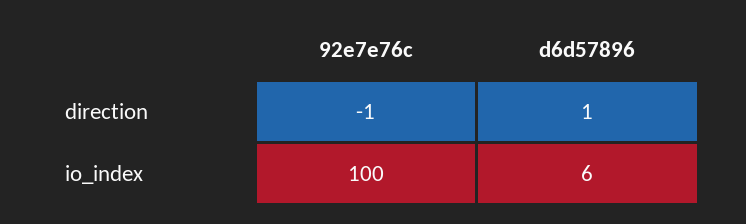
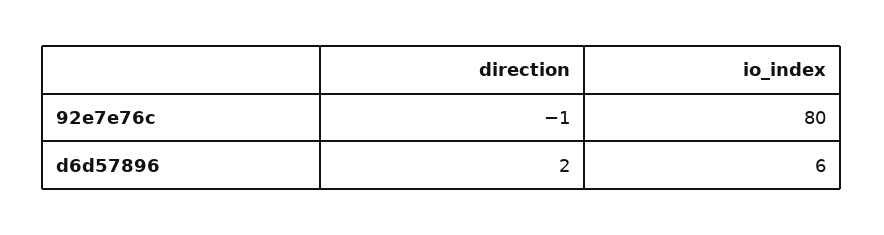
  {
    "92e7e76c": {
      "direction": -1,
-     "io_index": 100
+     "io_index": 80
    },
    "d6d57896": {
-     "direction": 1,
+     "direction": 2,
      "io_index": 6
    }
  }

